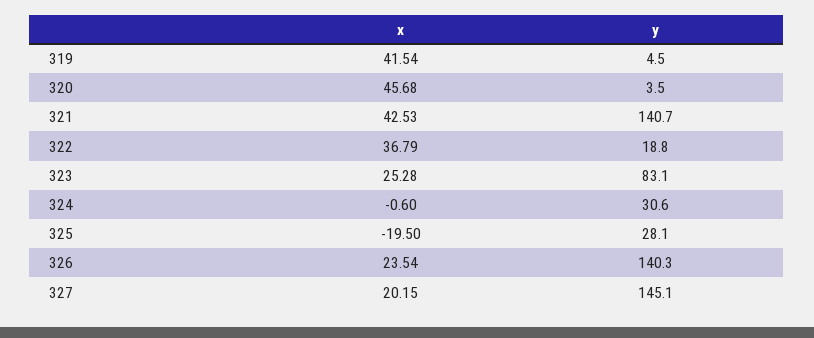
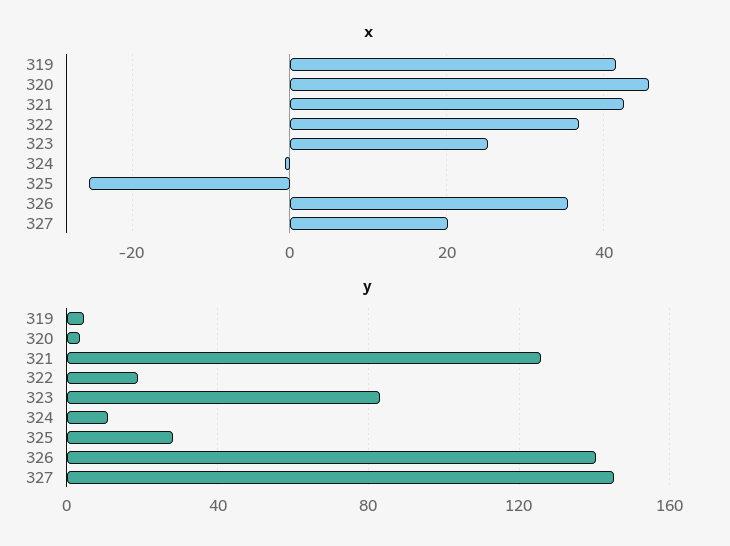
  {
    "x": {
      "319": 41.54,
      "320": 45.68,
      "321": 42.53,
      "322": 36.79,
      "323": 25.28,
      "324": -0.6,
-     "325": -19.5,
+     "325": -26,
-     "326": 23.54,
+     "326": 36,
      "327": 20.15
    },
    "y": {
      "319": 4.5,
      "320": 3.5,
-     "321": 140.7,
+     "321": 125,
      "322": 18.8,
      "323": 83.1,
-     "324": 30.6,
+     "324": 10,
      "325": 28.1,
      "326": 140.3,
      "327": 145.1
    }
  }

